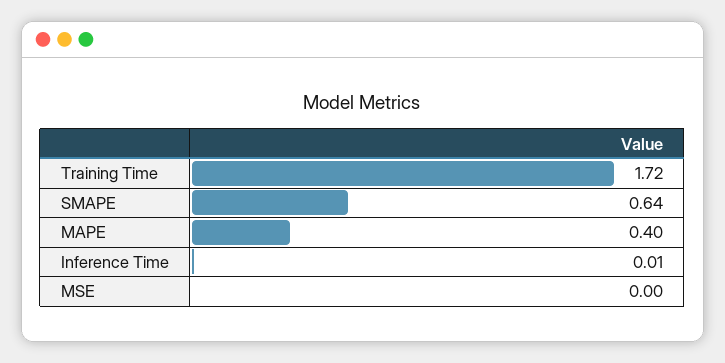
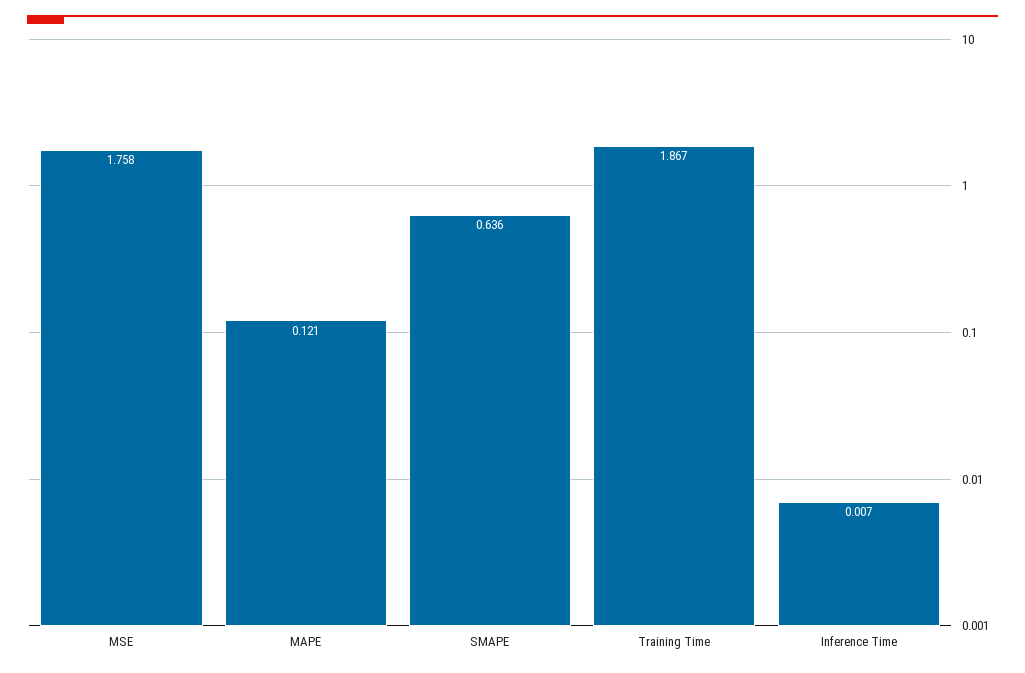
  {
-   "Training Time": 1.72,
+   "Training Time": 1.867,
    "SMAPE": 0.636,
-   "MAPE": 0.4,
+   "MAPE": 0.121,
    "Inference Time": 0.007,
-   "MSE": 0
+   "MSE": 1.758
  }

